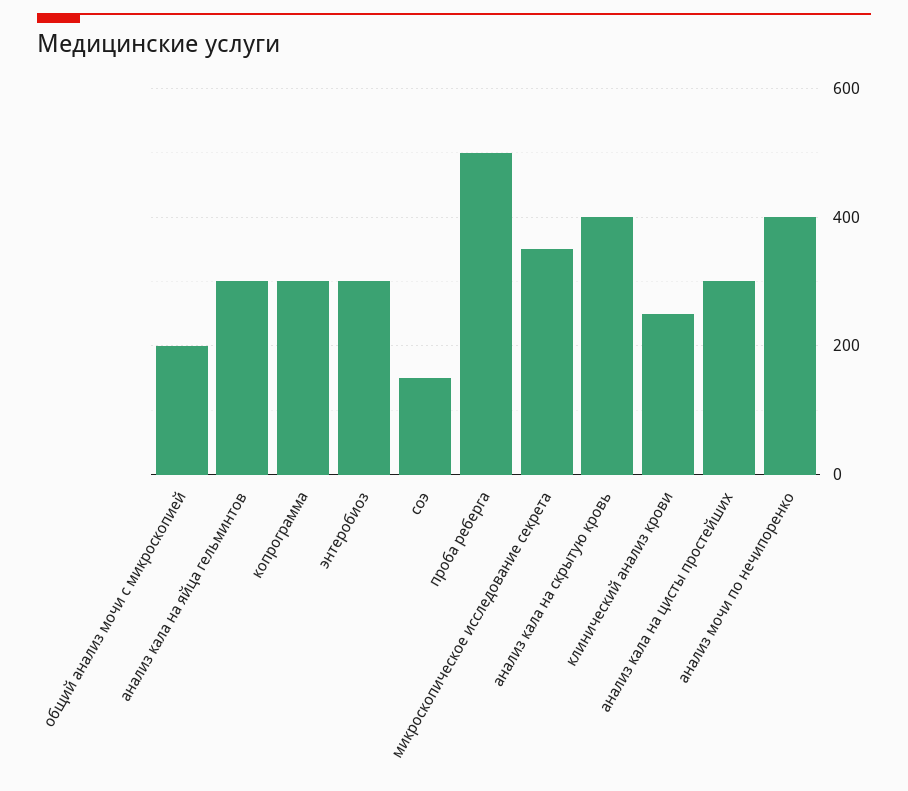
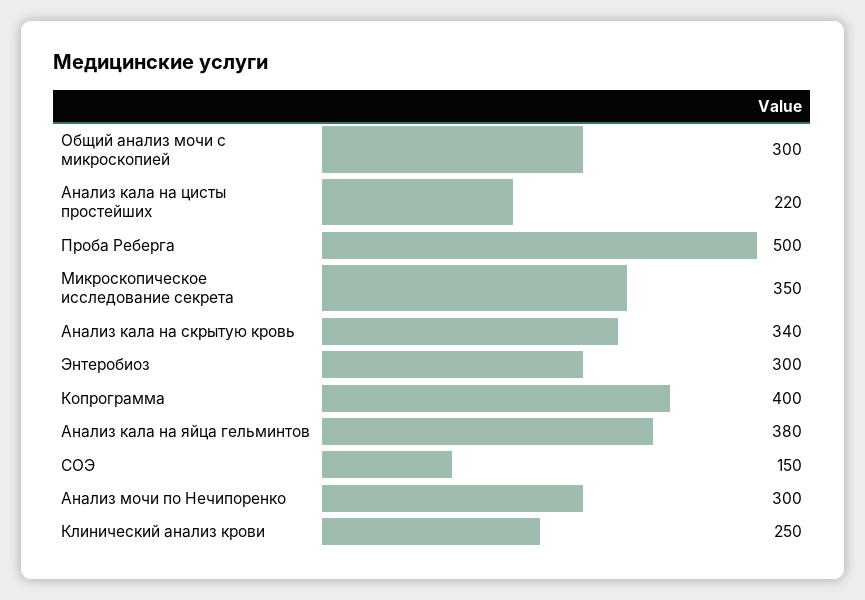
  {
-   "общий анализ мочи с микроскопией": 200,
+   "общий анализ мочи с микроскопией": 300,
-   "анализ кала на яйца гельминтов": 300,
+   "анализ кала на яйца гельминтов": 380,
-   "копрограмма": 300,
+   "копрограмма": 400,
    "энтеробиоз": 300,
    "соэ": 150,
    "проба реберга": 500,
    "микроскопическое исследование секрета": 350,
-   "анализ кала на скрытую кровь": 400,
+   "анализ кала на скрытую кровь": 340,
    "клинический анализ крови": 250,
-   "анализ кала на цисты простейших": 300,
+   "анализ кала на цисты простейших": 220,
-   "анализ мочи по нечипоренко": 400
+   "анализ мочи по нечипоренко": 300
  }

